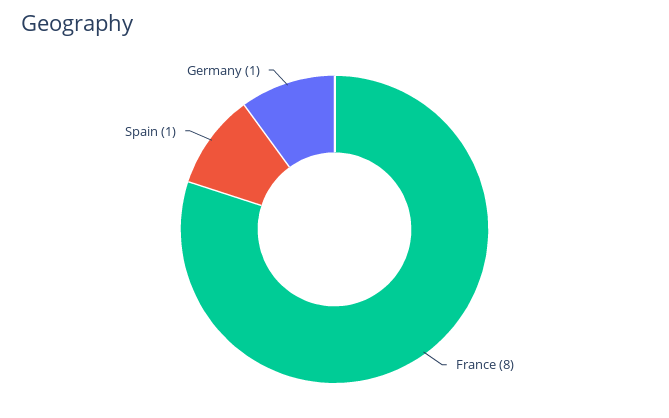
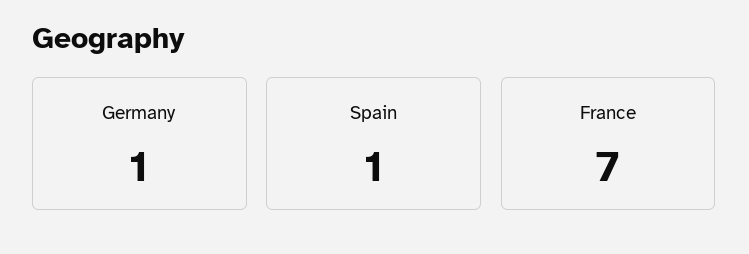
  {
-   "France": 8,
+   "France": 7,
    "Spain": 1,
    "Germany": 1
  }

